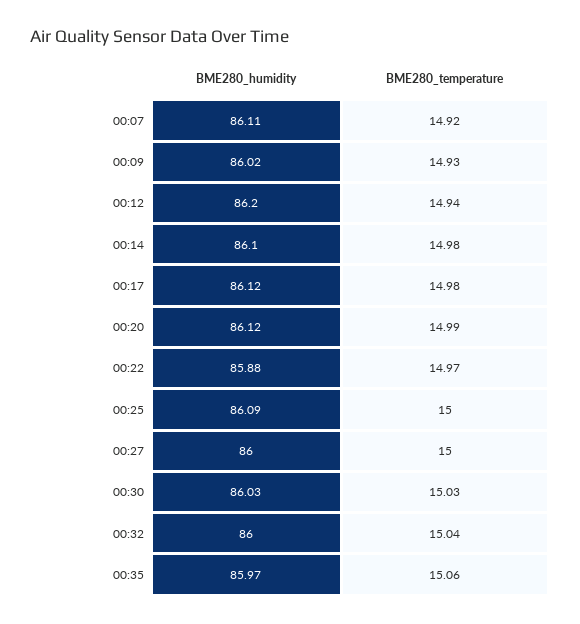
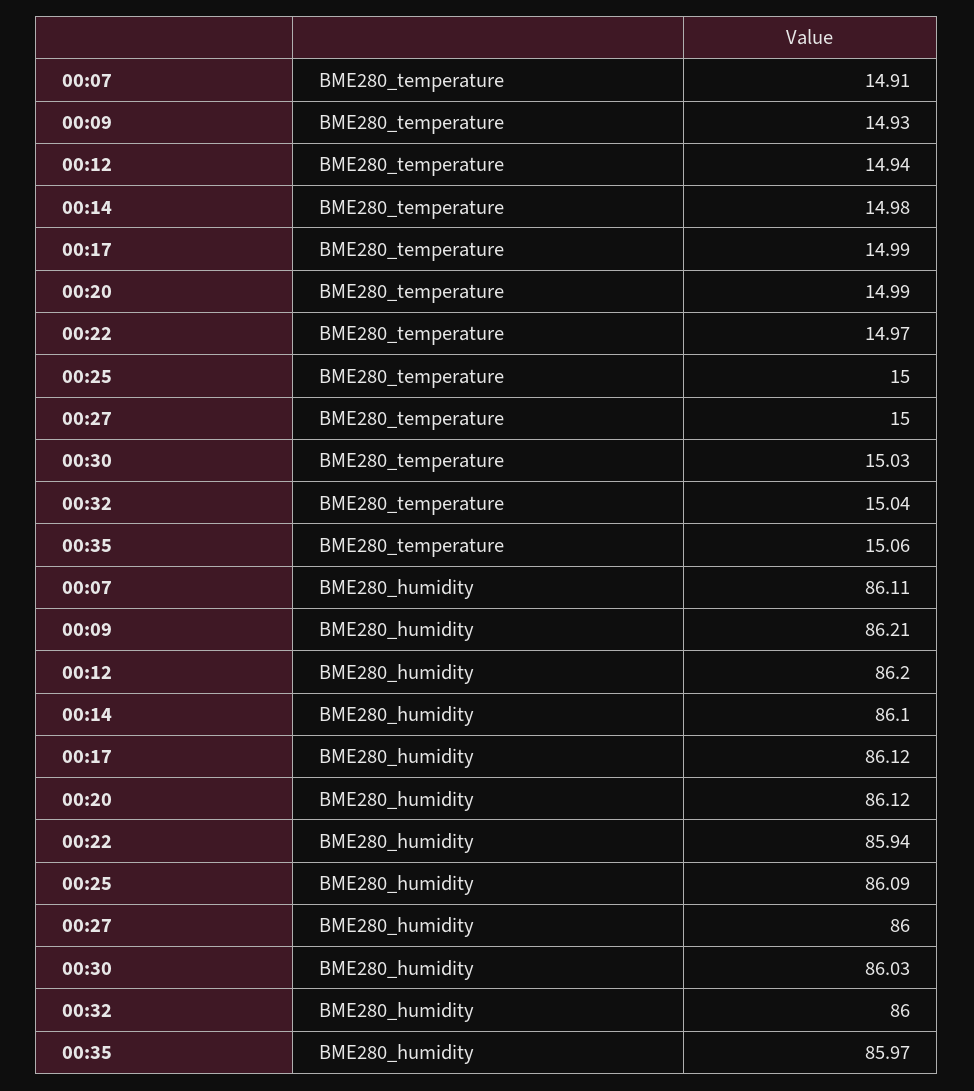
  {
    "BME280_humidity": {
      "00:07": 86.11,
-     "00:09": 86.02,
+     "00:09": 86.21,
      "00:12": 86.2,
      "00:14": 86.1,
      "00:17": 86.12,
      "00:20": 86.12,
-     "00:22": 85.88,
+     "00:22": 85.94,
      "00:25": 86.09,
      "00:27": 86,
      "00:30": 86.03,
      "00:32": 86,
      "00:35": 85.97
    },
    "BME280_temperature": {
-     "00:07": 14.92,
+     "00:07": 14.91,
      "00:09": 14.93,
      "00:12": 14.94,
      "00:14": 14.98,
-     "00:17": 14.98,
+     "00:17": 14.99,
      "00:20": 14.99,
      "00:22": 14.97,
      "00:25": 15,
      "00:27": 15,
      "00:30": 15.03,
      "00:32": 15.04,
      "00:35": 15.06
    }
  }

